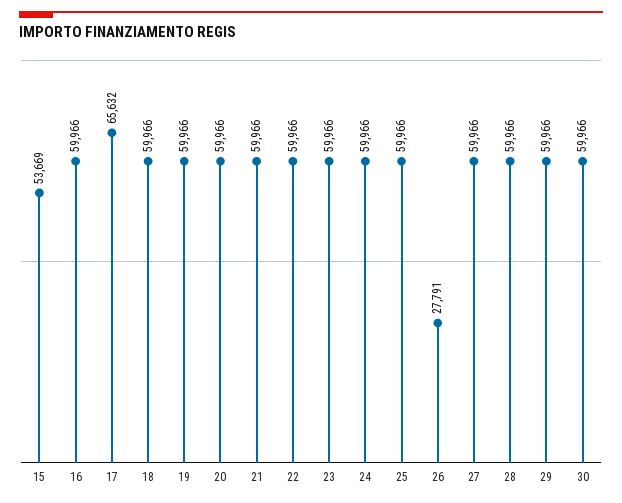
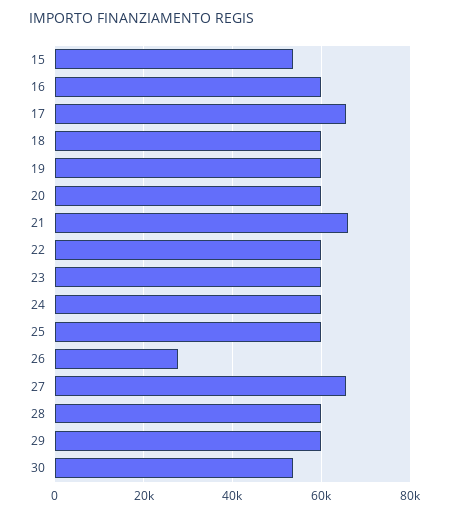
  {
    "15": 53669,
    "16": 59966,
    "17": 65632,
    "18": 59966,
    "19": 59966,
    "20": 59966,
-   "21": 59966,
+   "21": 66000,
    "22": 59966,
    "23": 59966,
    "24": 59966,
    "25": 59966,
    "26": 27791,
-   "27": 59966,
+   "27": 66000,
    "28": 59966,
    "29": 59966,
-   "30": 59966
+   "30": 54000
  }

